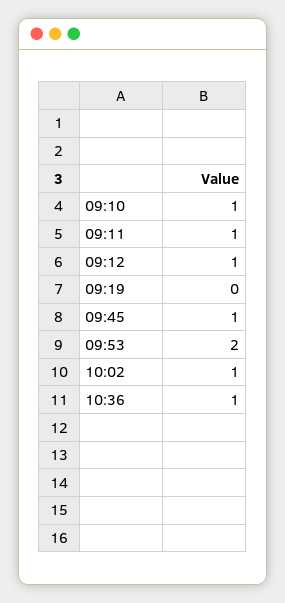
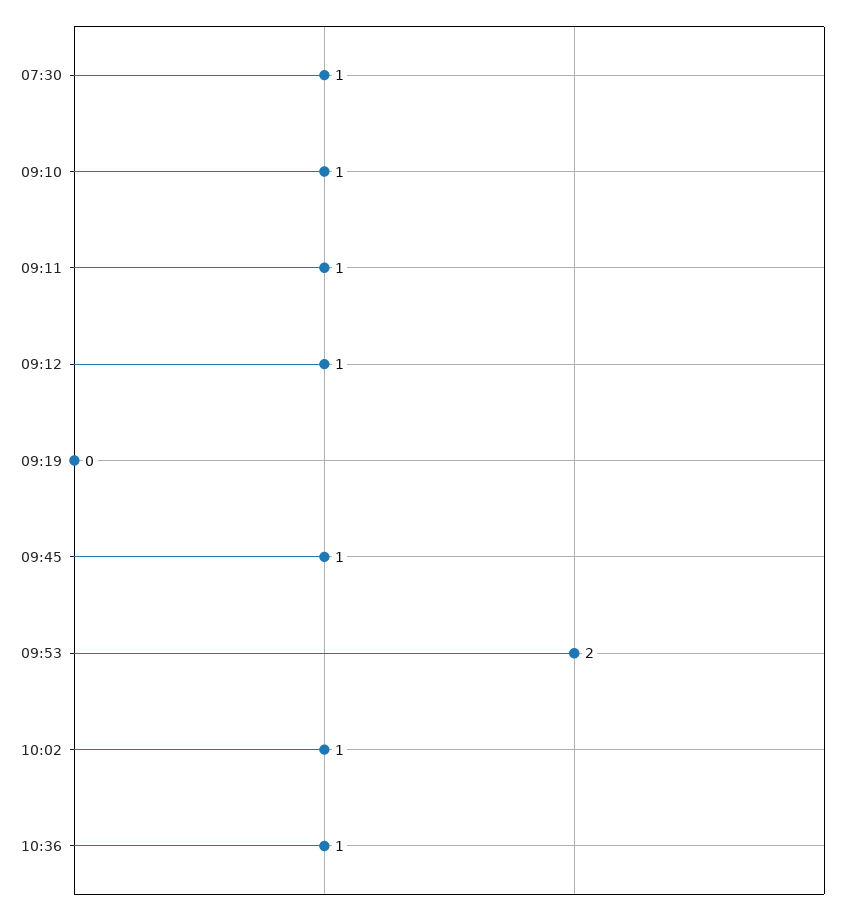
  {
    "09:10": 1,
    "09:11": 1,
    "09:12": 1,
    "09:19": 0,
    "09:45": 1,
    "09:53": 2,
    "10:02": 1,
-   "10:36": 1
+   "10:36": 1,
+   "07:30": 1
  }

